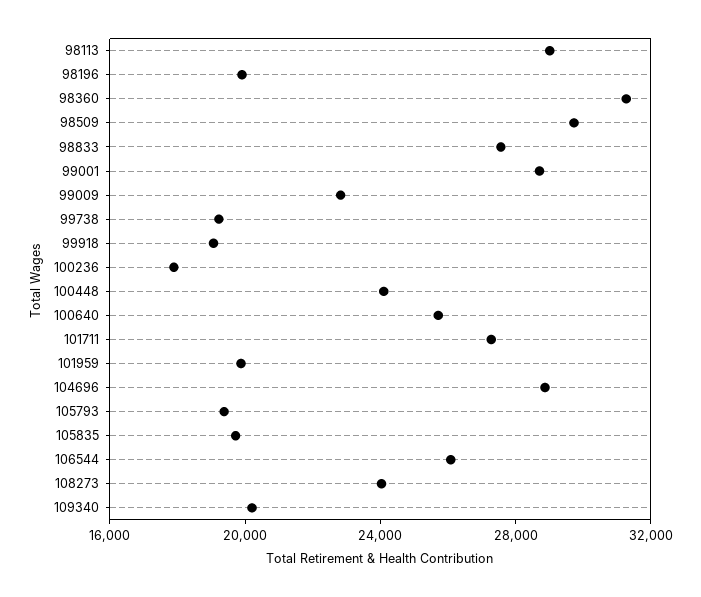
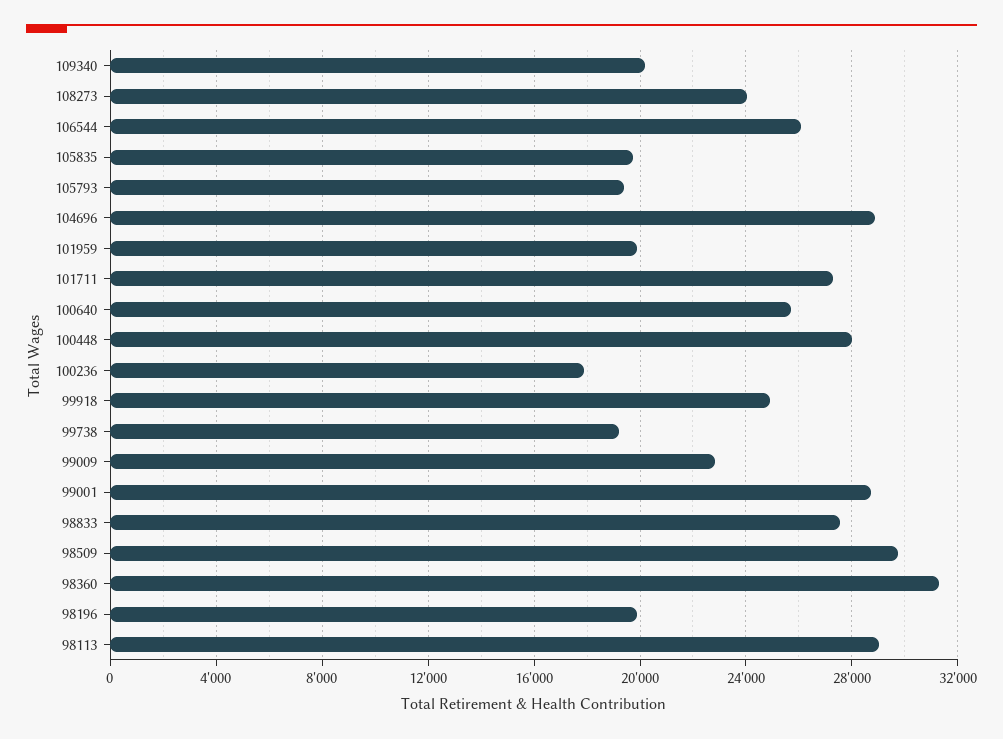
  {
    "98113": 29000,
    "98196": 20000,
    "98360": 31500,
    "98509": 29500,
    "98833": 27500,
    "99001": 28500,
    "99009": 23000,
    "99738": 19000,
-   "99918": 19000,
+   "99918": 25000,
    "100236": 18000,
-   "100448": 24000,
+   "100448": 28000,
    "100640": 25500,
    "101711": 27500,
    "101959": 20000,
    "104696": 29000,
    "105793": 19500,
    "105835": 19500,
    "106544": 26000,
    "108273": 24000,
    "109340": 20000
  }

